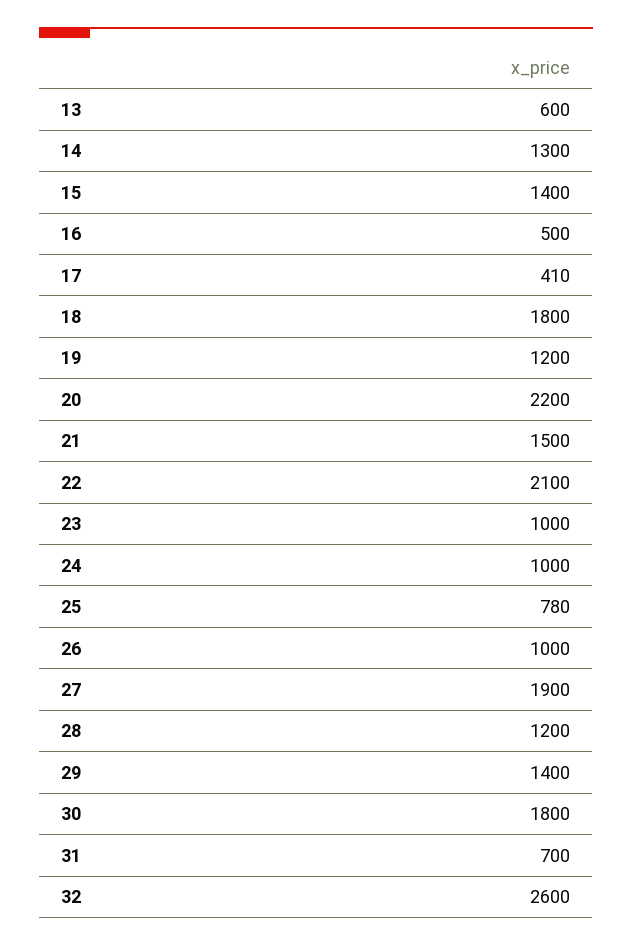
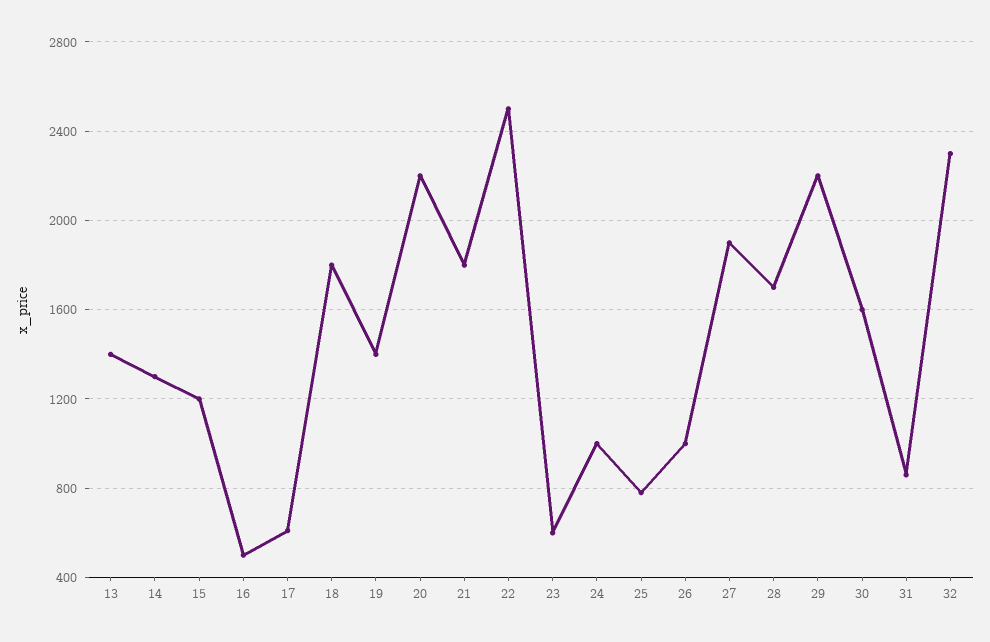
  {
-   "13": 600,
+   "13": 1400,
    "14": 1300,
-   "15": 1400,
+   "15": 1200,
    "16": 500,
-   "17": 410,
+   "17": 600,
    "18": 1800,
-   "19": 1200,
+   "19": 1400,
    "20": 2200,
-   "21": 1500,
+   "21": 1800,
-   "22": 2100,
+   "22": 2500,
-   "23": 1000,
+   "23": 600,
    "24": 1000,
    "25": 780,
    "26": 1000,
    "27": 1900,
-   "28": 1200,
+   "28": 1700,
-   "29": 1400,
+   "29": 2200,
-   "30": 1800,
+   "30": 1600,
-   "31": 700,
+   "31": 850,
-   "32": 2600
+   "32": 2300
  }

